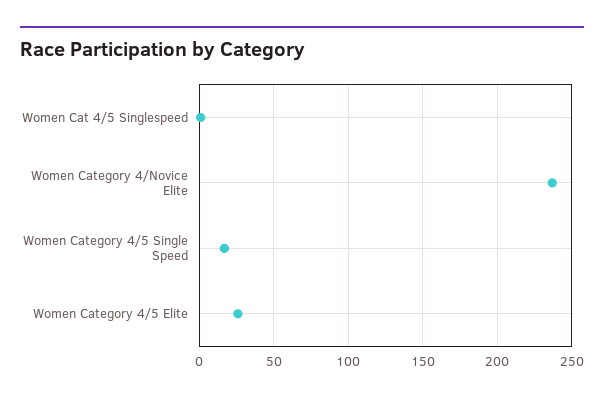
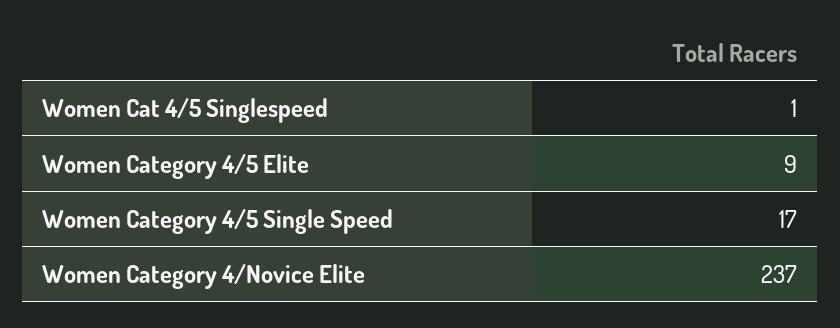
  {
    "Women Cat 4/5 Singlespeed": 1,
    "Women Category 4/Novice Elite": 237,
    "Women Category 4/5 Single Speed": 17,
-   "Women Category 4/5 Elite": 25
+   "Women Category 4/5 Elite": 9
  }

